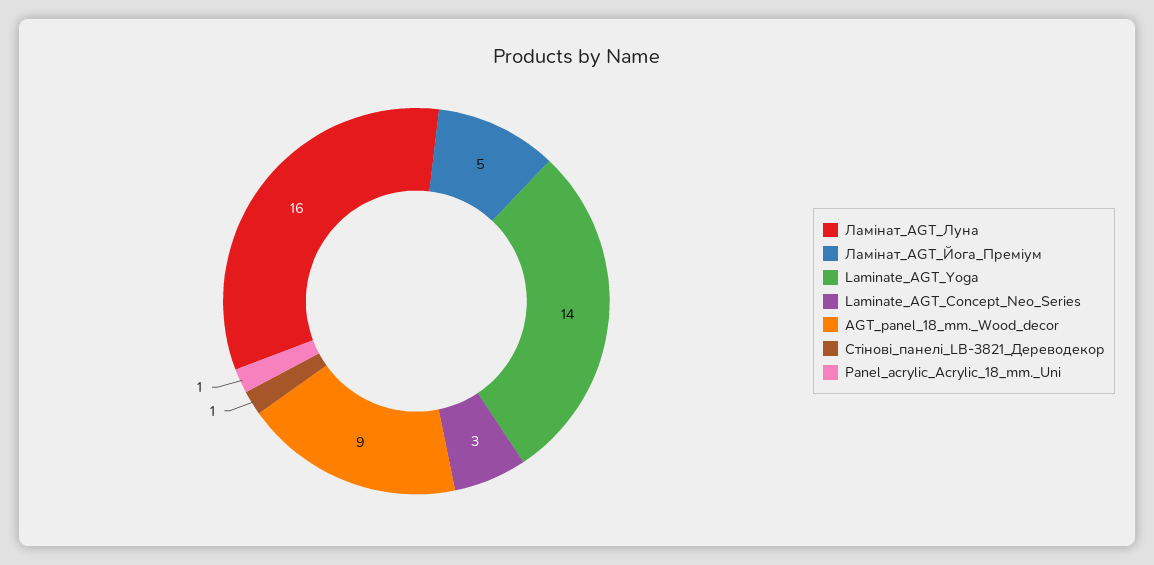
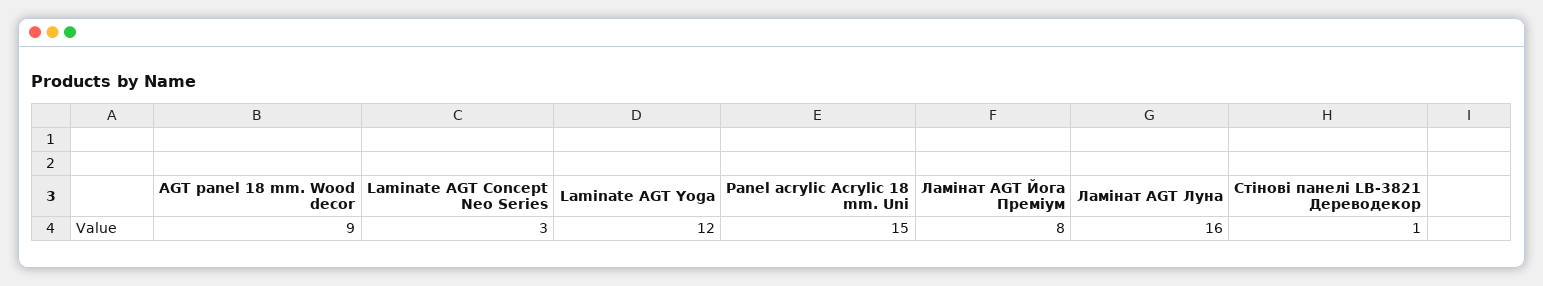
  {
    "Ламінат_AGT_Луна": 16,
-   "Ламінат_AGT_Йога_Преміум": 5,
+   "Ламінат_AGT_Йога_Преміум": 8,
-   "Laminate_AGT_Yoga": 14,
+   "Laminate_AGT_Yoga": 12,
    "Laminate_AGT_Concept_Neo_Series": 3,
    "AGT_panel_18_mm._Wood_decor": 9,
    "Стінові_панелі_LB-3821_Дереводекор": 1,
-   "Panel_acrylic_Acrylic_18_mm._Uni": 1
+   "Panel_acrylic_Acrylic_18_mm._Uni": 15
  }

